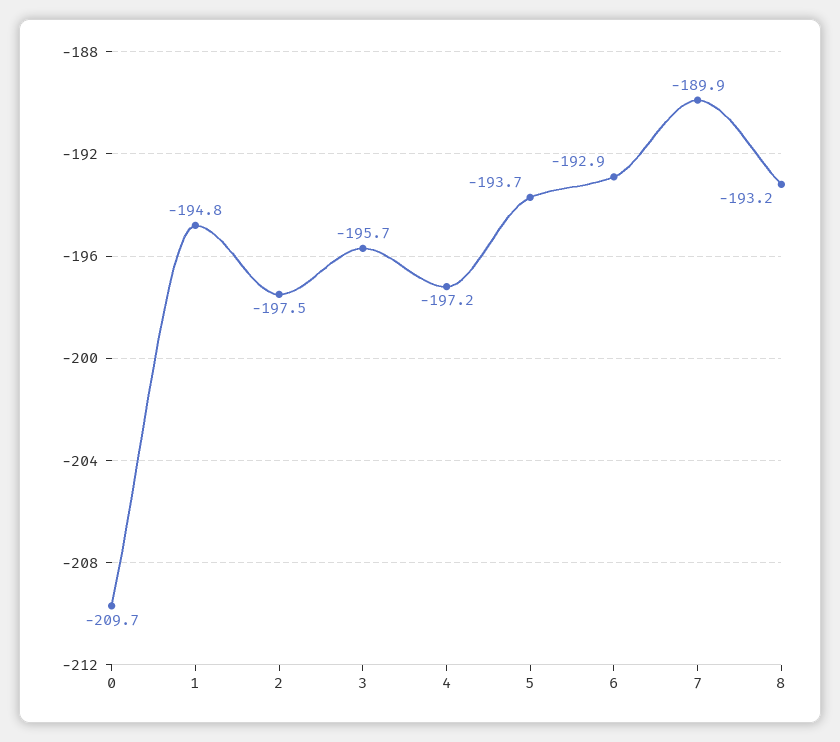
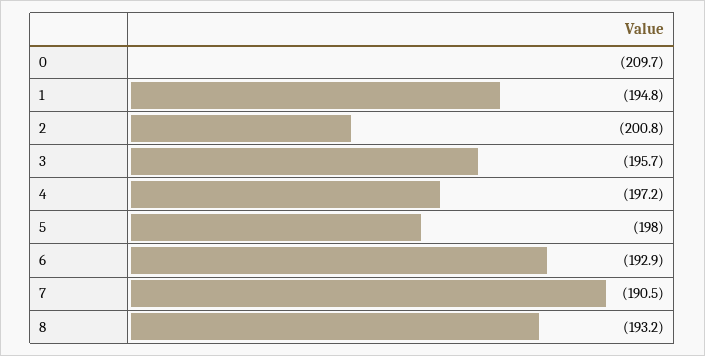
  {
    "0": -209.7,
    "1": -194.8,
-   "2": -197.5,
+   "2": -200.8,
    "3": -195.7,
    "4": -197.2,
-   "5": -193.7,
+   "5": -198,
    "6": -192.9,
-   "7": -189.9,
+   "7": -190.5,
    "8": -193.2
  }

